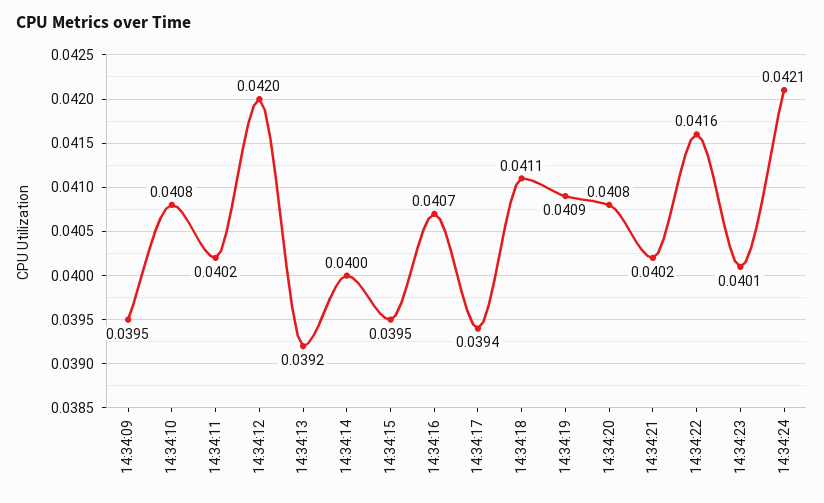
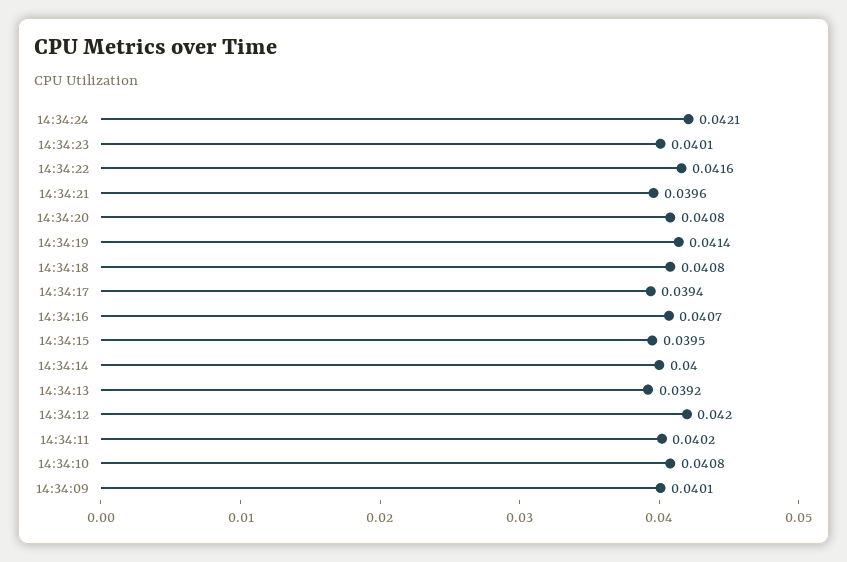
  {
-   "14:34:09": 0.0395,
+   "14:34:09": 0.0401,
    "14:34:10": 0.0408,
    "14:34:11": 0.0402,
    "14:34:12": 0.042,
    "14:34:13": 0.0392,
    "14:34:14": 0.04,
    "14:34:15": 0.0395,
    "14:34:16": 0.0407,
    "14:34:17": 0.0394,
-   "14:34:18": 0.0411,
+   "14:34:18": 0.0408,
-   "14:34:19": 0.0409,
+   "14:34:19": 0.0414,
    "14:34:20": 0.0408,
-   "14:34:21": 0.0402,
+   "14:34:21": 0.0396,
    "14:34:22": 0.0416,
    "14:34:23": 0.0401,
    "14:34:24": 0.0421
  }

